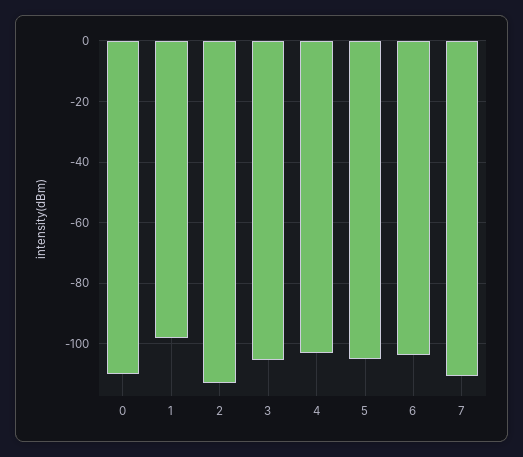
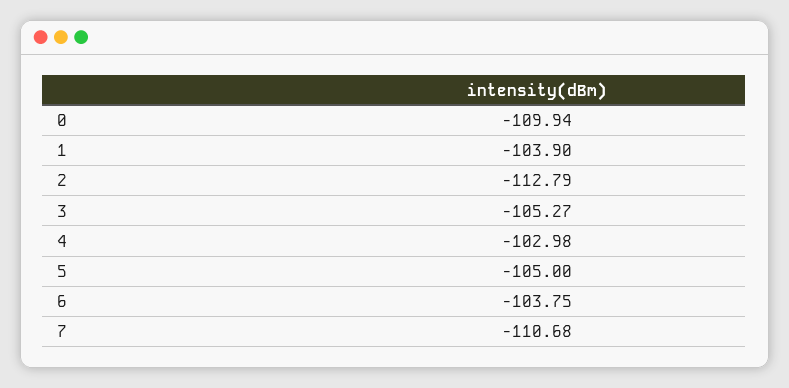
  {
    "0": -109.94,
-   "1": -98,
+   "1": -103.9,
    "2": -112.79,
    "3": -105.27,
    "4": -102.98,
    "5": -105,
    "6": -103.75,
    "7": -110.68
  }

